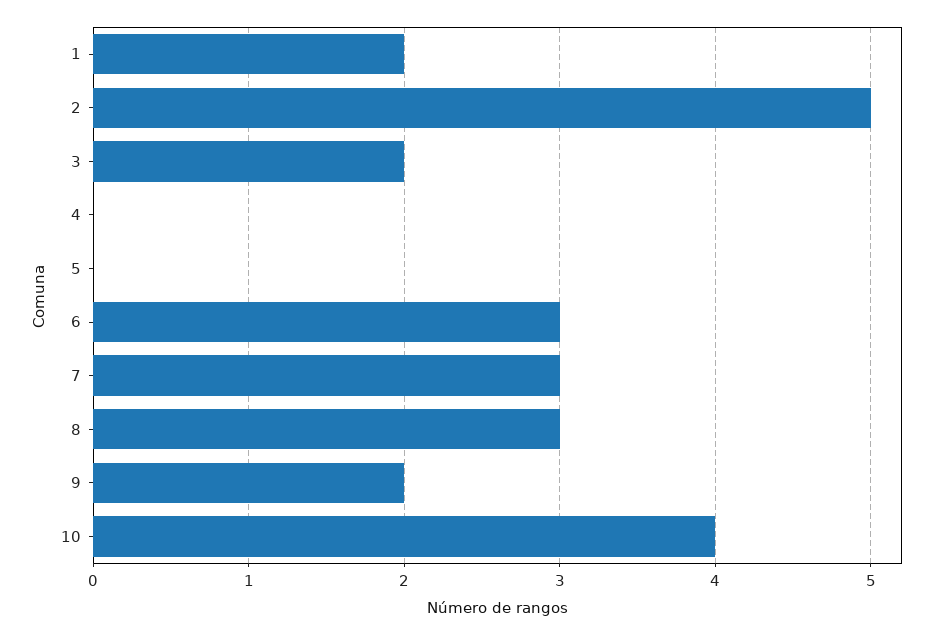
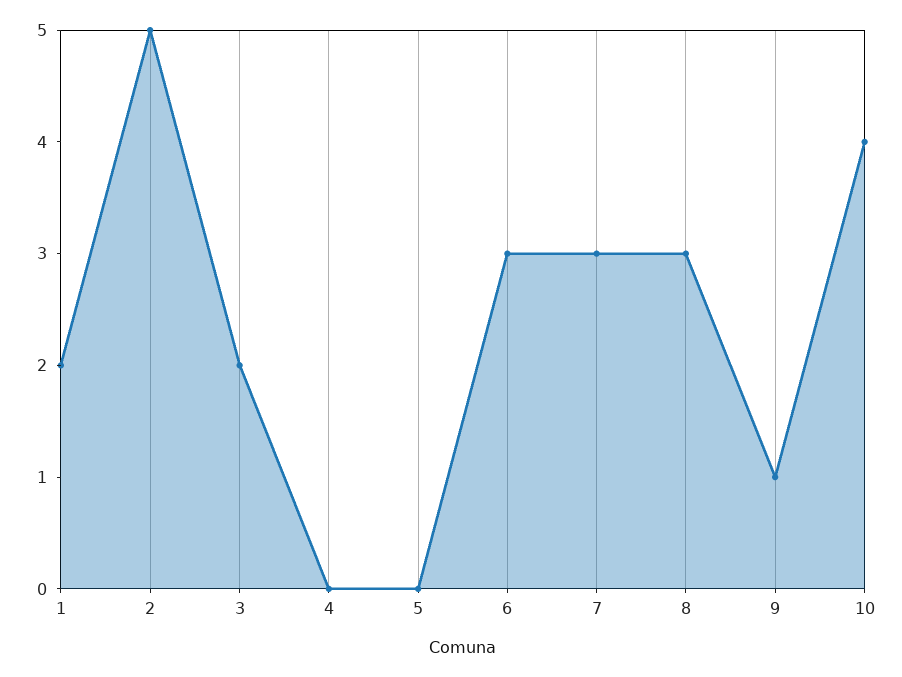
  {
    "1": 2,
    "2": 5,
    "3": 2,
    "4": 0,
    "5": 0,
    "6": 3,
    "7": 3,
    "8": 3,
-   "9": 2,
+   "9": 1,
    "10": 4
  }

